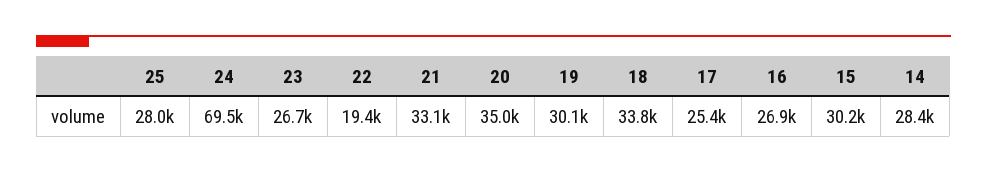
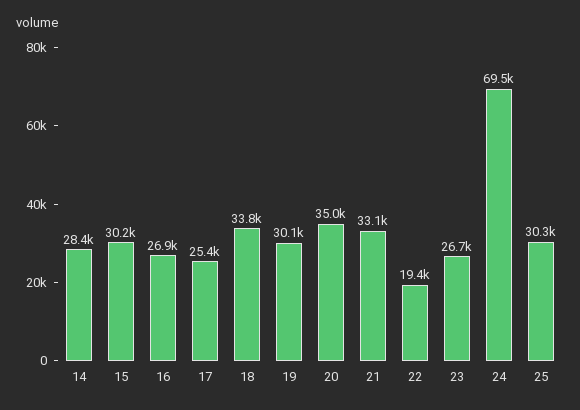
  {
-   "25": 28000,
+   "25": 30300,
    "24": 69500,
    "23": 26700,
    "22": 19400,
    "21": 33100,
    "20": 35000,
    "19": 30100,
    "18": 33800,
    "17": 25400,
    "16": 26900,
    "15": 30200,
    "14": 28400
  }

